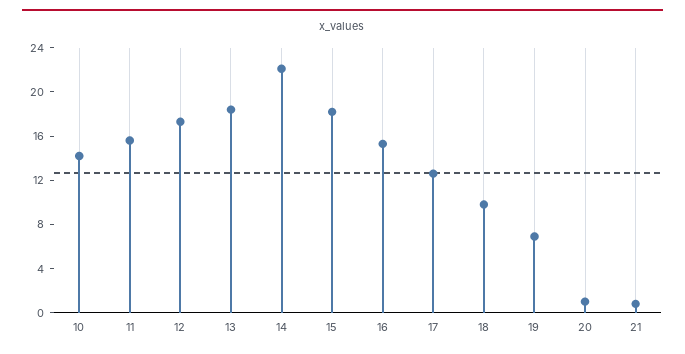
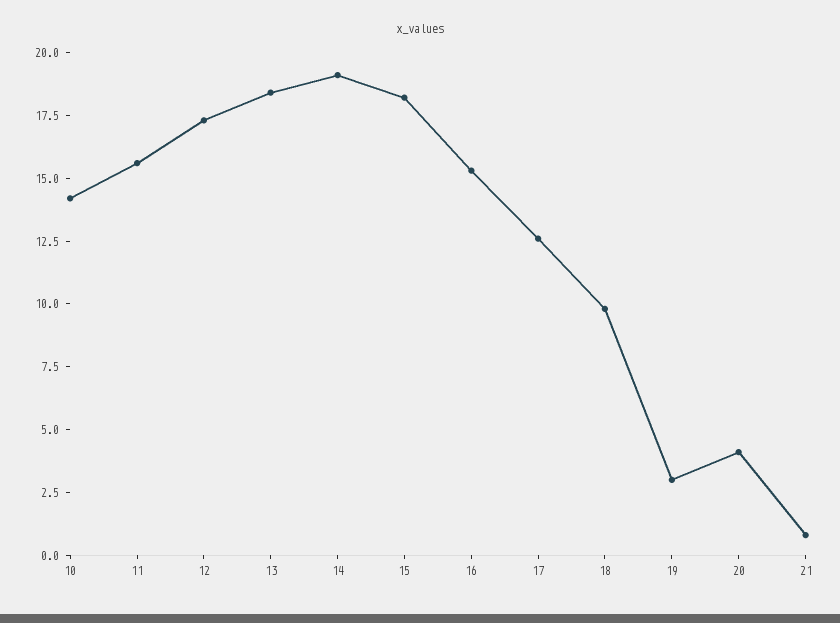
  {
    "10": 14,
    "11": 15.5,
    "12": 17.5,
    "13": 18.5,
-   "14": 22,
+   "14": 19,
    "15": 18,
    "16": 15.5,
    "17": 12.5,
    "18": 10,
-   "19": 7,
+   "19": 3,
-   "20": 1,
+   "20": 4,
    "21": 1
  }

